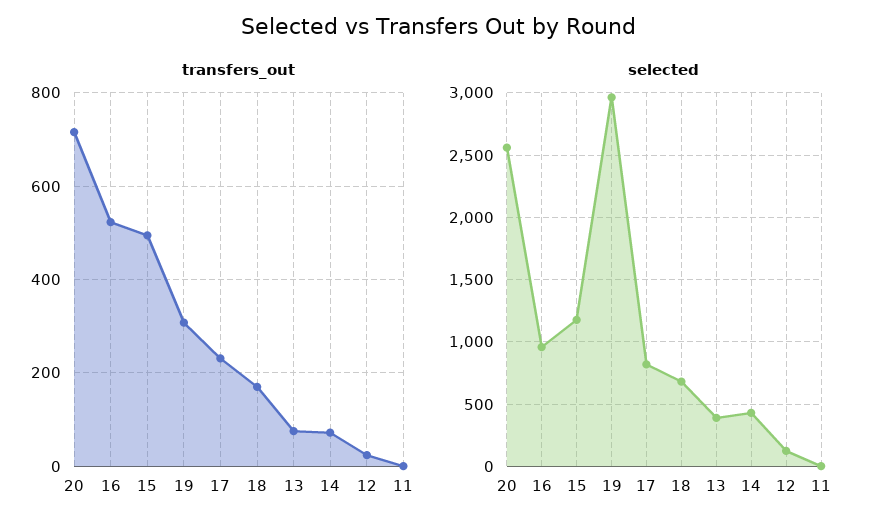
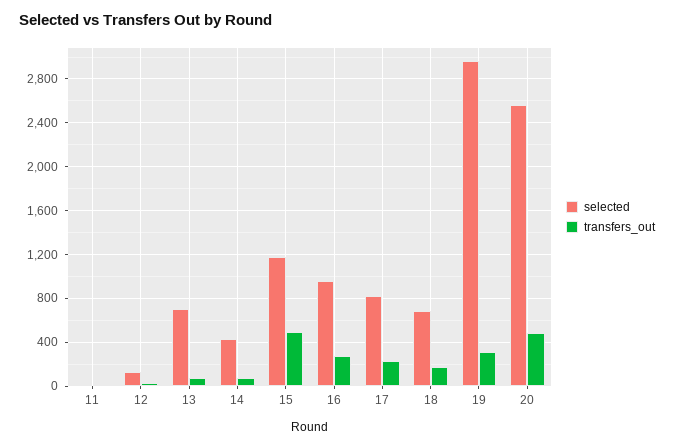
  {
    "transfers_out": {
-     "20": 720,
+     "20": 500,
-     "16": 520,
+     "16": 300,
      "15": 500,
      "19": 300,
      "17": 240,
      "18": 180,
      "13": 80,
      "14": 80,
      "12": 20,
      "11": 0
    },
    "selected": {
      "20": 2550,
      "16": 950,
      "15": 1200,
      "19": 2950,
      "17": 800,
      "18": 700,
-     "13": 400,
+     "13": 700,
      "14": 450,
      "12": 100,
      "11": 0
    }
  }

